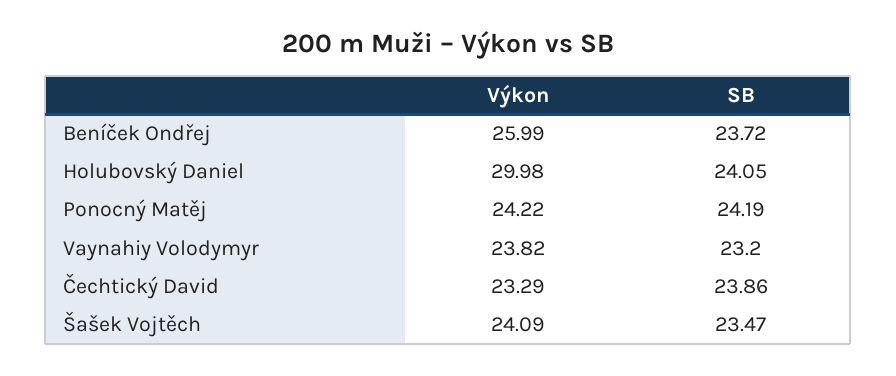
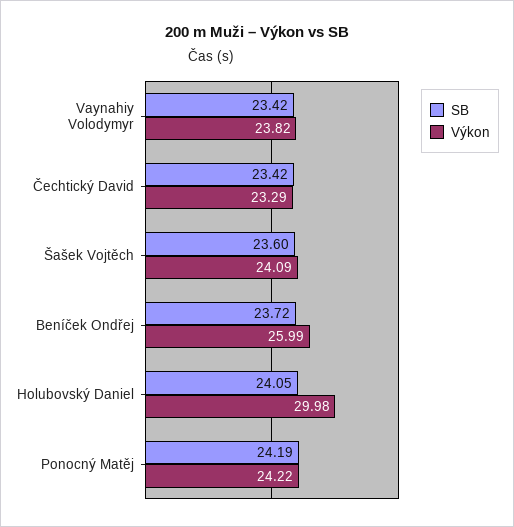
  {
    "Výkon": {
      "Beníček Ondřej": 25.99,
      "Holubovský Daniel": 29.98,
      "Ponocný Matěj": 24.22,
      "Vaynahiy Volodymyr": 23.82,
      "Čechtický David": 23.29,
      "Šašek Vojtěch": 24.09
    },
    "SB": {
      "Beníček Ondřej": 23.72,
      "Holubovský Daniel": 24.05,
      "Ponocný Matěj": 24.19,
-     "Vaynahiy Volodymyr": 23.2,
+     "Vaynahiy Volodymyr": 23.42,
-     "Čechtický David": 23.86,
+     "Čechtický David": 23.42,
-     "Šašek Vojtěch": 23.47
+     "Šašek Vojtěch": 23.6
    }
  }

